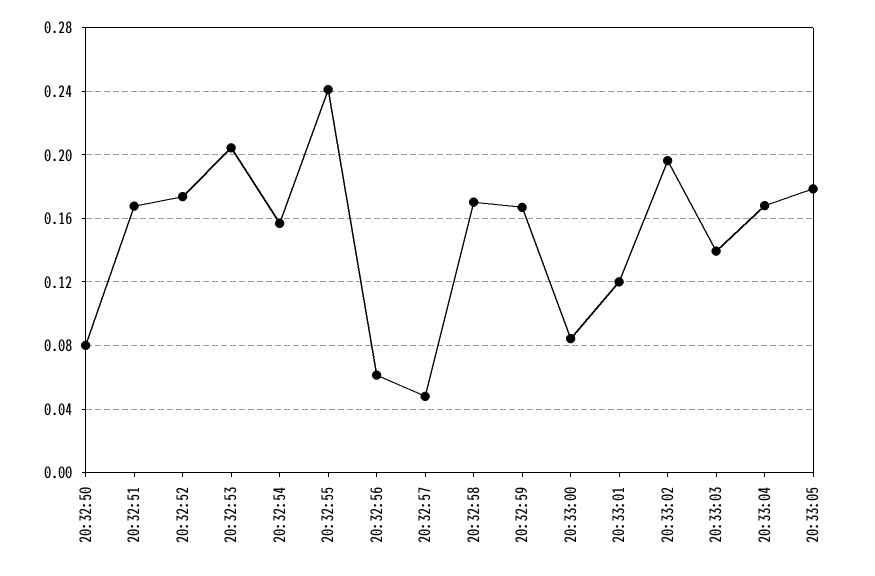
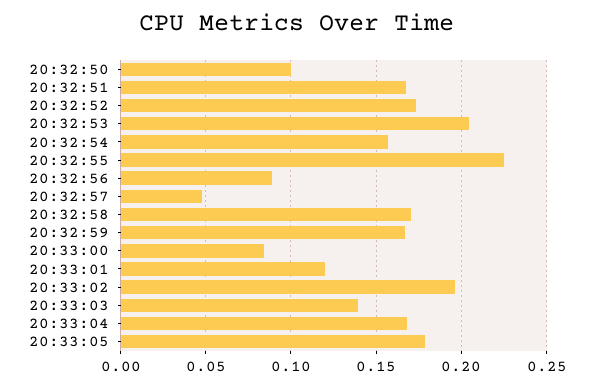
  {
-   "20:32:50": 0.08,
+   "20:32:50": 0.1,
    "20:32:51": 0.17,
    "20:32:52": 0.175,
    "20:32:53": 0.205,
    "20:32:54": 0.155,
-   "20:32:55": 0.24,
+   "20:32:55": 0.225,
-   "20:32:56": 0.06,
+   "20:32:56": 0.09,
    "20:32:57": 0.05,
    "20:32:58": 0.17,
    "20:32:59": 0.165,
    "20:33:00": 0.085,
    "20:33:01": 0.12,
    "20:33:02": 0.195,
    "20:33:03": 0.14,
    "20:33:04": 0.17,
    "20:33:05": 0.18
  }

